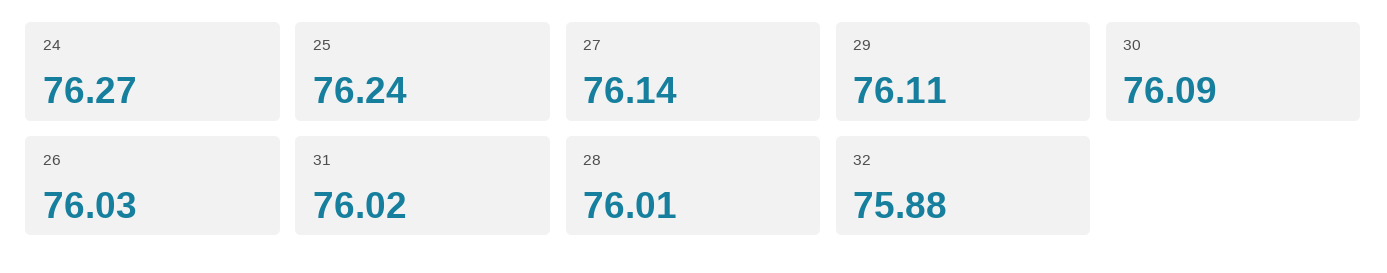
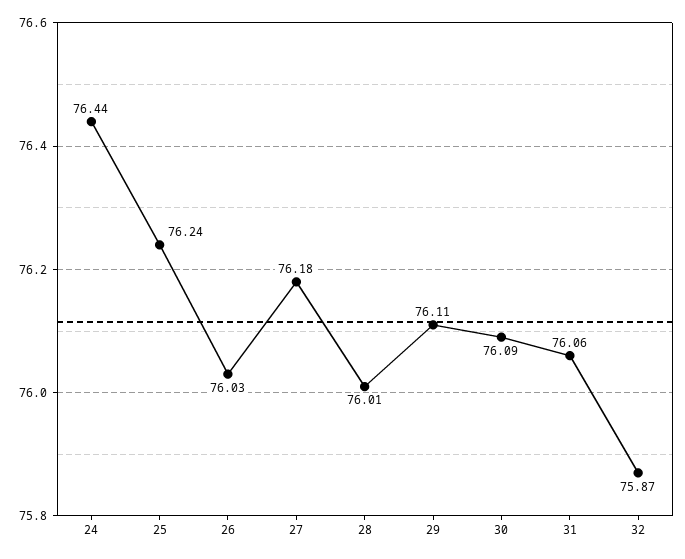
  {
-   "24": 76.27,
+   "24": 76.44,
    "25": 76.24,
-   "27": 76.14,
+   "27": 76.18,
    "29": 76.11,
    "30": 76.09,
    "26": 76.03,
-   "31": 76.02,
+   "31": 76.06,
    "28": 76.01,
-   "32": 75.88
+   "32": 75.87
  }

